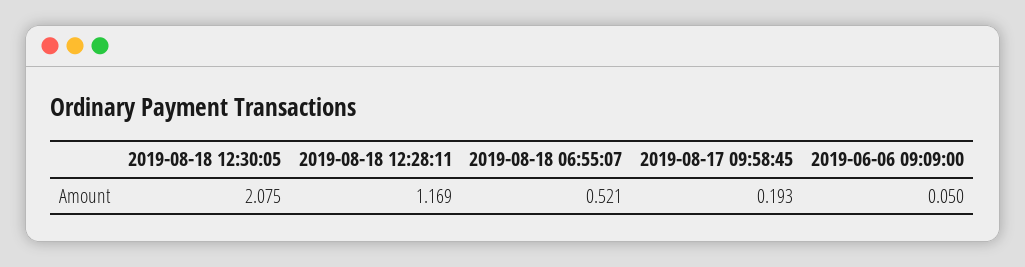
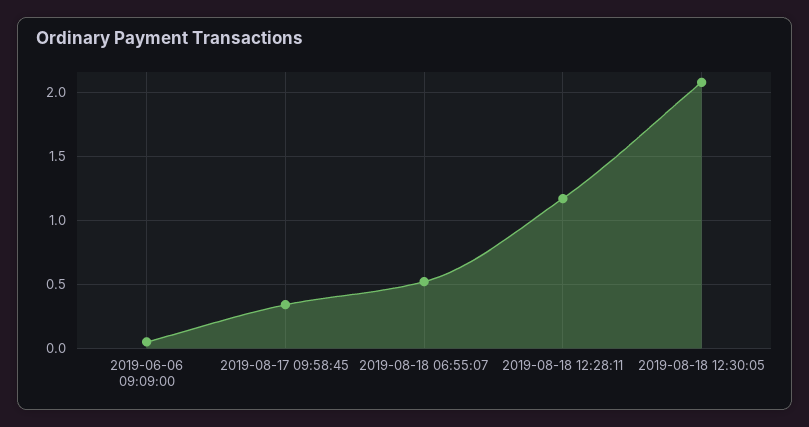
  {
    "2019-08-18 12:30:05": 2.075,
    "2019-08-18 12:28:11": 1.169,
    "2019-08-18 06:55:07": 0.521,
-   "2019-08-17 09:58:45": 0.193,
+   "2019-08-17 09:58:45": 0.35,
    "2019-06-06 09:09:00": 0.05
  }

